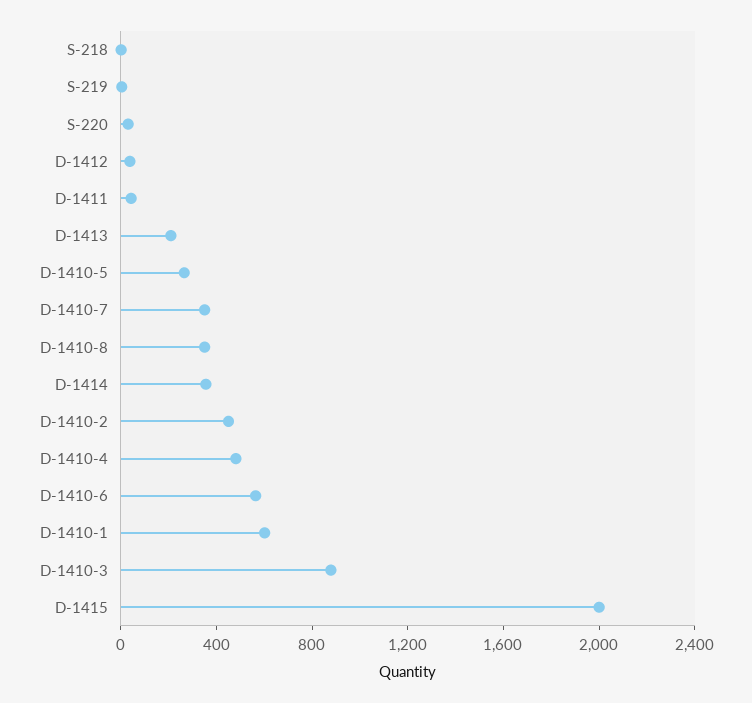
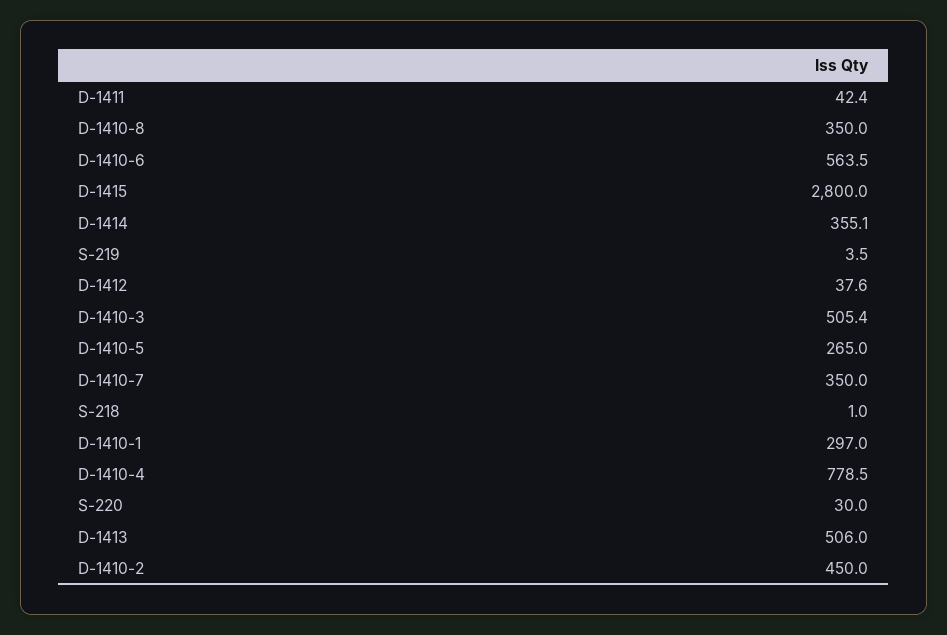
  {
    "S-218": 1,
    "S-219": 3.5,
    "S-220": 30,
    "D-1412": 37.6,
    "D-1411": 42.4,
-   "D-1413": 200,
+   "D-1413": 506,
    "D-1410-5": 265,
    "D-1410-7": 350,
    "D-1410-8": 350,
    "D-1414": 355.1,
    "D-1410-2": 450,
-   "D-1410-4": 500,
+   "D-1410-4": 778.5,
    "D-1410-6": 563.5,
-   "D-1410-1": 600,
+   "D-1410-1": 297,
-   "D-1410-3": 900,
+   "D-1410-3": 505.4,
-   "D-1415": 2000
+   "D-1415": 2800
  }

